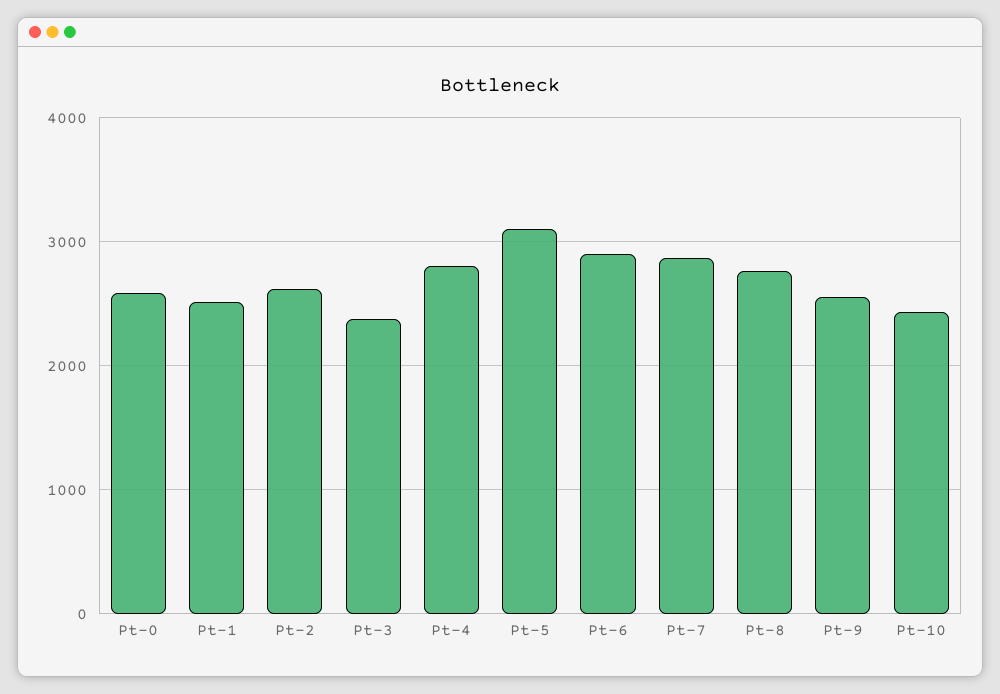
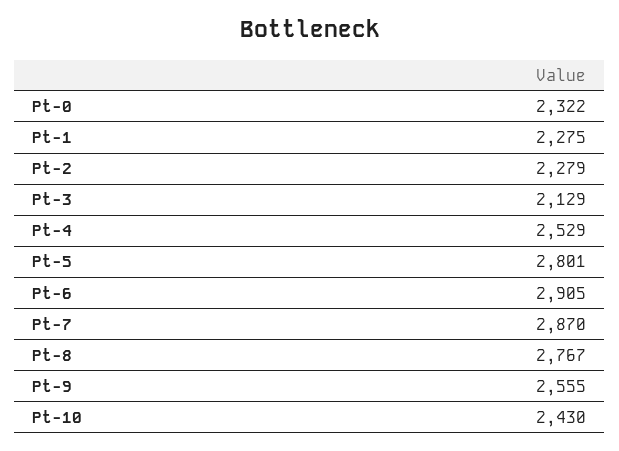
  {
-   "Pt-0": 2600,
+   "Pt-0": 2322,
-   "Pt-1": 2500,
+   "Pt-1": 2275,
-   "Pt-2": 2600,
+   "Pt-2": 2279,
-   "Pt-3": 2400,
+   "Pt-3": 2129,
-   "Pt-4": 2800,
+   "Pt-4": 2529,
-   "Pt-5": 3100,
+   "Pt-5": 2801,
    "Pt-6": 2905,
    "Pt-7": 2870,
    "Pt-8": 2767,
    "Pt-9": 2555,
    "Pt-10": 2430
  }

